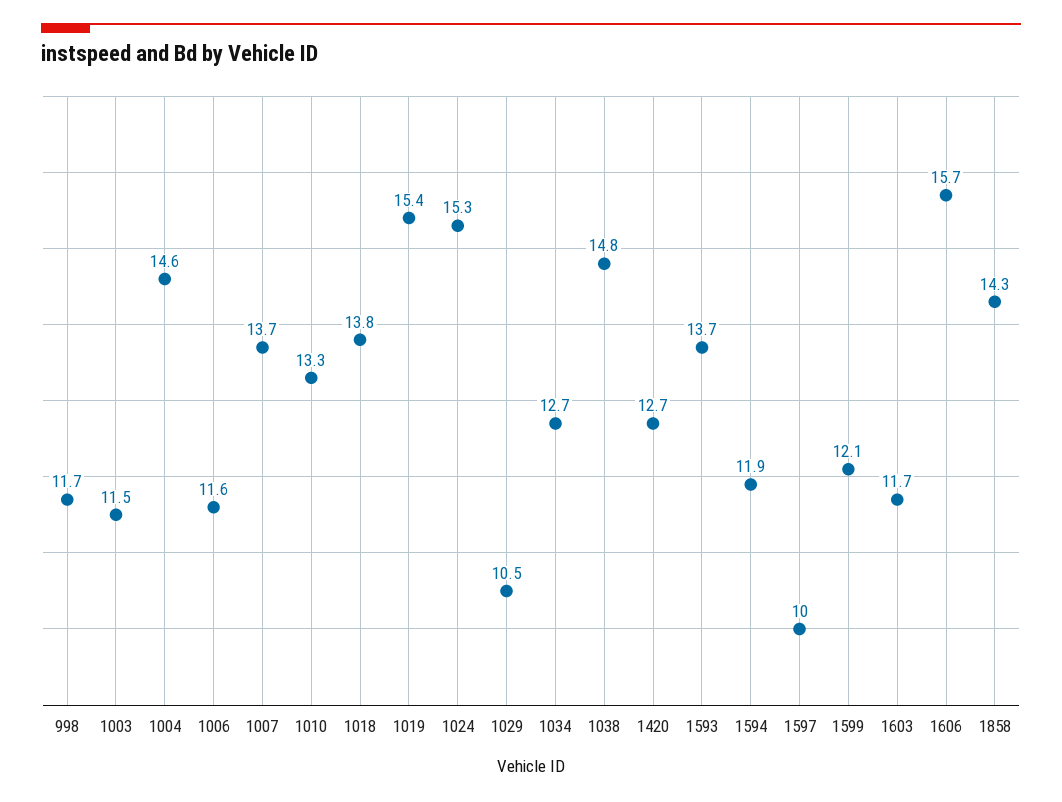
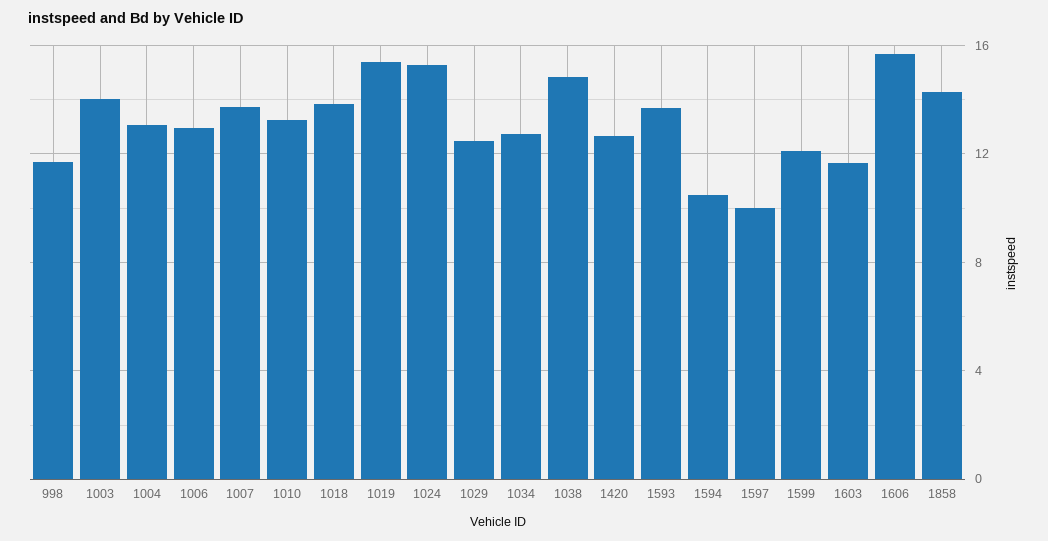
  {
    "998": 11.7,
-   "1003": 11.5,
+   "1003": 14,
-   "1004": 14.6,
+   "1004": 13,
-   "1006": 11.6,
+   "1006": 13,
    "1007": 13.7,
    "1010": 13.3,
    "1018": 13.8,
    "1019": 15.4,
    "1024": 15.3,
-   "1029": 10.5,
+   "1029": 12.5,
    "1034": 12.7,
    "1038": 14.8,
    "1420": 12.7,
    "1593": 13.7,
-   "1594": 11.9,
+   "1594": 10.5,
    "1597": 10,
    "1599": 12.1,
    "1603": 11.7,
    "1606": 15.7,
    "1858": 14.3
  }

